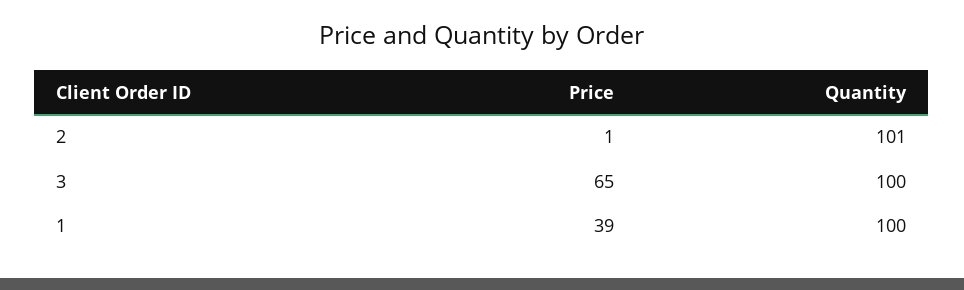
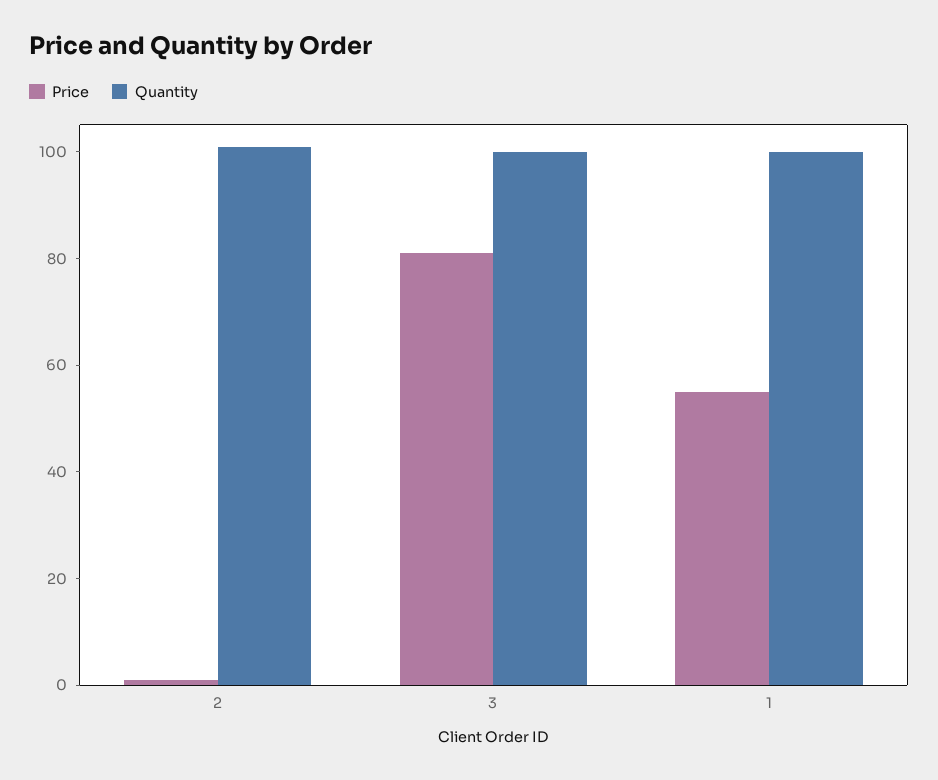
  {
    "Price": {
      "2": 1,
-     "3": 65,
+     "3": 80,
-     "1": 39
+     "1": 55
    },
    "Quantity": {
      "2": 101,
      "3": 100,
      "1": 100
    }
  }

